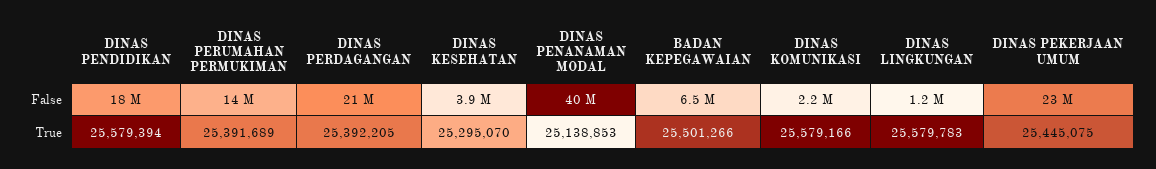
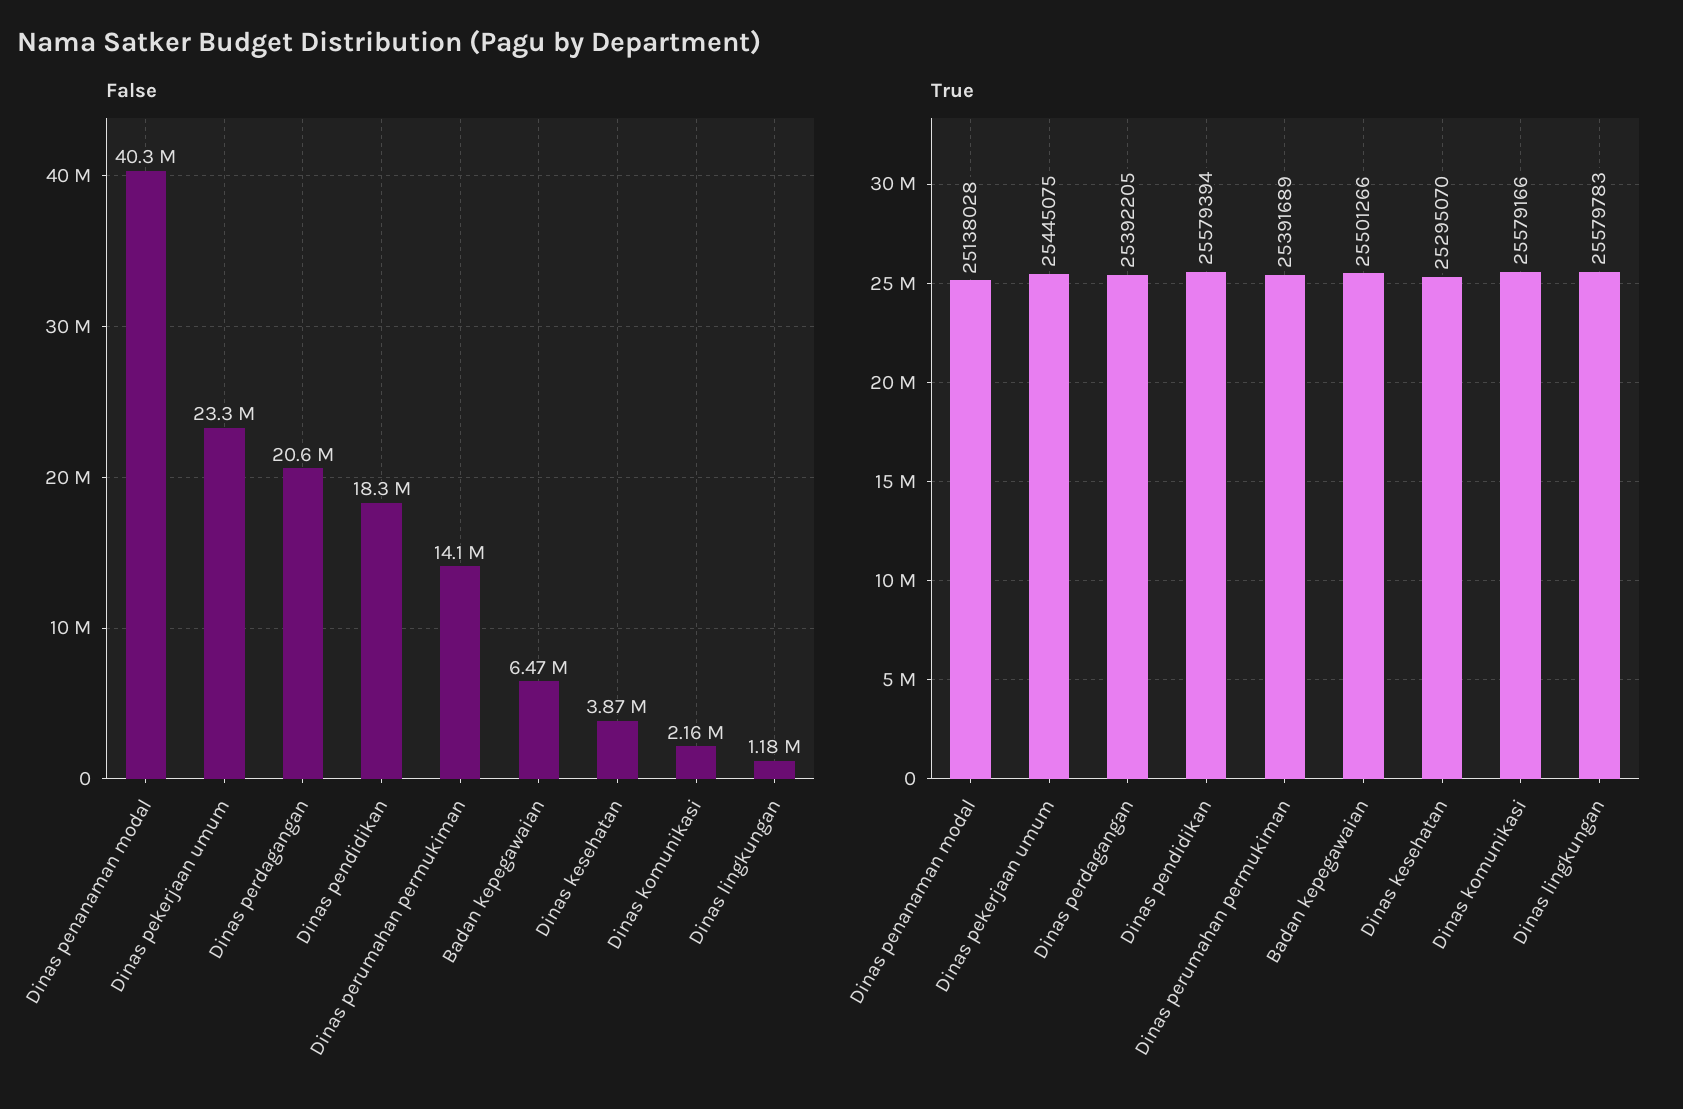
  {
    "False": {
      "DINAS PENDIDIKAN": 18300000,
      "DINAS PERUMAHAN PERMUKIMAN": 14100000,
      "DINAS PERDAGANGAN": 20600000,
      "DINAS KESEHATAN": 3870000,
      "DINAS PENANAMAN MODAL": 40300000,
      "BADAN KEPEGAWAIAN": 6470000,
      "DINAS KOMUNIKASI": 2160000,
      "DINAS LINGKUNGAN": 1180000,
      "DINAS PEKERJAAN UMUM": 23300000
    },
    "True": {
      "DINAS PENDIDIKAN": 25579394,
      "DINAS PERUMAHAN PERMUKIMAN": 25391689,
      "DINAS PERDAGANGAN": 25392205,
      "DINAS KESEHATAN": 25295070,
-     "DINAS PENANAMAN MODAL": 25138853,
+     "DINAS PENANAMAN MODAL": 25138028,
      "BADAN KEPEGAWAIAN": 25501266,
      "DINAS KOMUNIKASI": 25579166,
      "DINAS LINGKUNGAN": 25579783,
      "DINAS PEKERJAAN UMUM": 25445075
    }
  }

